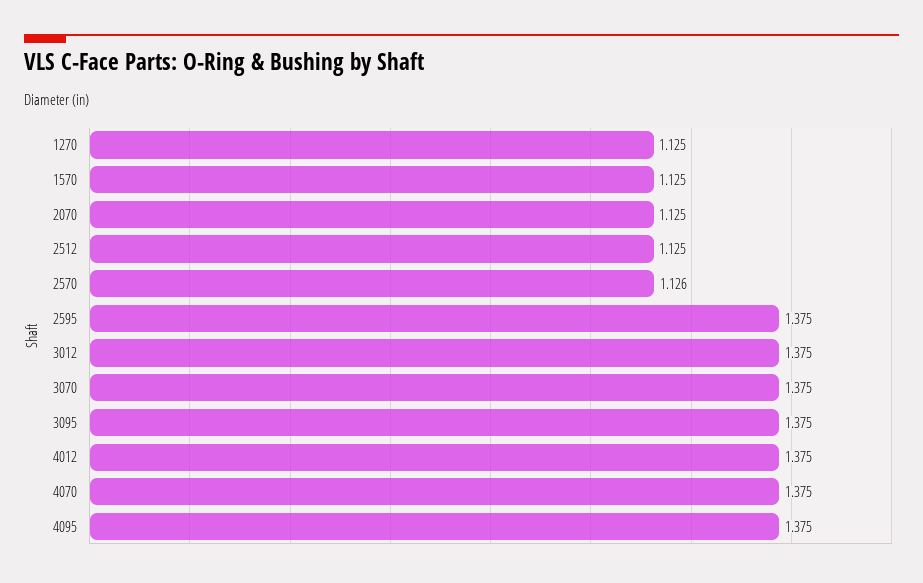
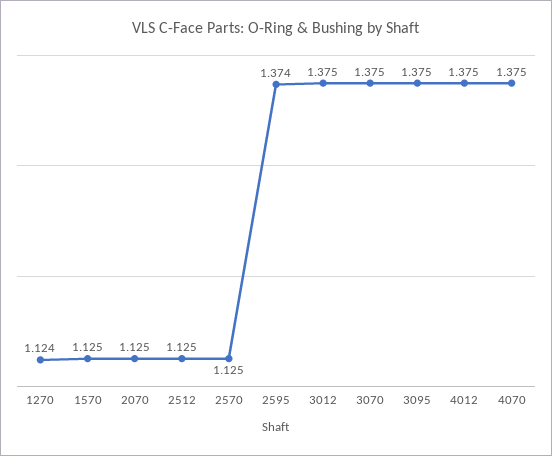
  {
-   "1270": 1.125,
+   "1270": 1.124,
    "1570": 1.125,
    "2070": 1.125,
    "2512": 1.125,
-   "2570": 1.126,
+   "2570": 1.125,
-   "2595": 1.375,
+   "2595": 1.374,
    "3012": 1.375,
    "3070": 1.375,
    "3095": 1.375,
    "4012": 1.375,
-   "4070": 1.375,
+   "4070": 1.375
-   "4095": 1.375
  }

